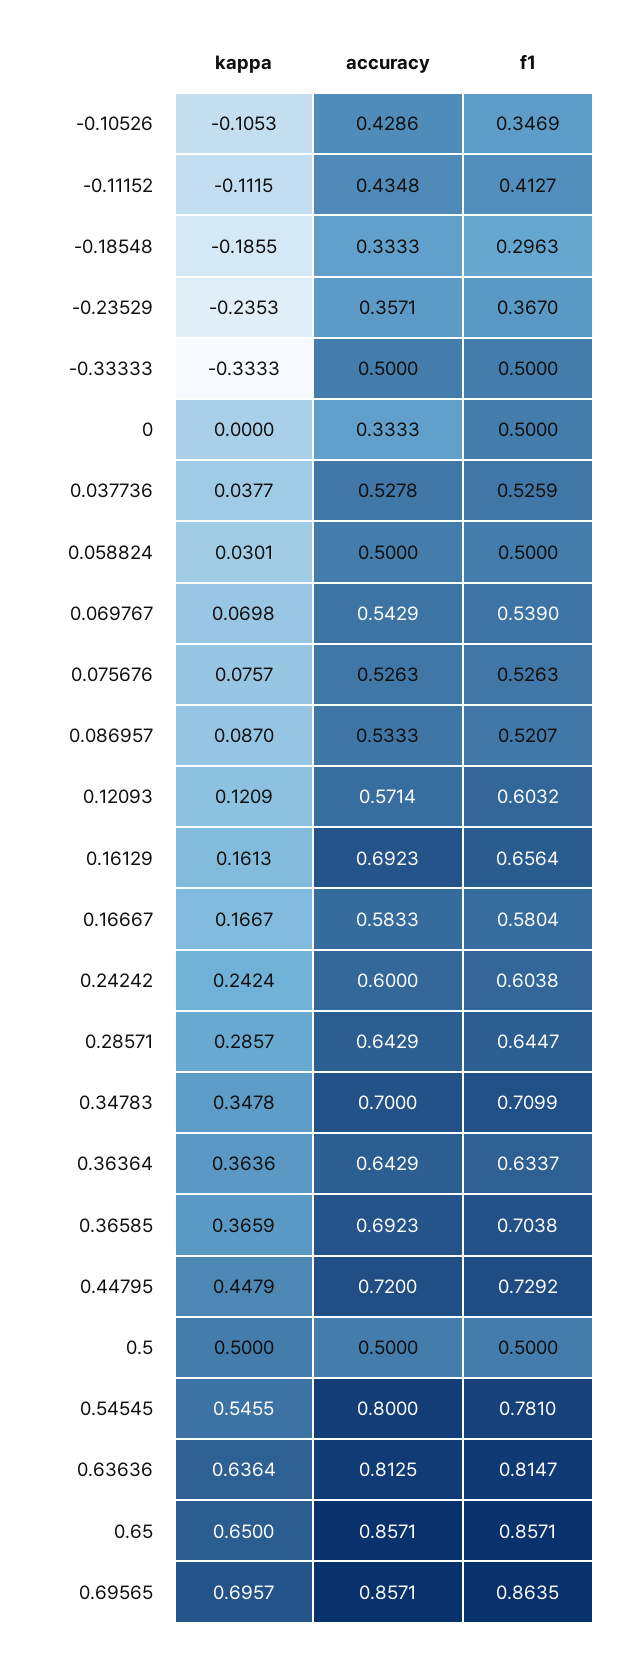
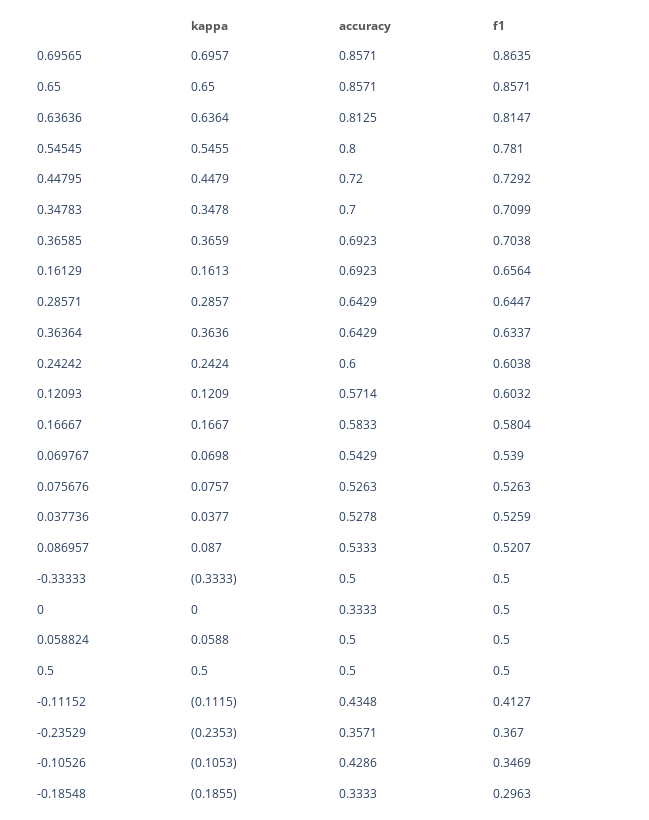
  {
    "kappa": {
      "-0.10526": -0.1053,
      "-0.11152": -0.1115,
      "-0.18548": -0.1855,
      "-0.23529": -0.2353,
      "-0.33333": -0.3333,
      "0": 0,
      "0.037736": 0.0377,
-     "0.058824": 0.0301,
+     "0.058824": 0.0588,
      "0.069767": 0.0698,
      "0.075676": 0.0757,
      "0.086957": 0.087,
      "0.12093": 0.1209,
      "0.16129": 0.1613,
      "0.16667": 0.1667,
      "0.24242": 0.2424,
      "0.28571": 0.2857,
      "0.34783": 0.3478,
      "0.36364": 0.3636,
      "0.36585": 0.3659,
      "0.44795": 0.4479,
      "0.5": 0.5,
      "0.54545": 0.5455,
      "0.63636": 0.6364,
      "0.65": 0.65,
      "0.69565": 0.6957
    },
    "accuracy": {
      "-0.10526": 0.4286,
      "-0.11152": 0.4348,
      "-0.18548": 0.3333,
      "-0.23529": 0.3571,
      "-0.33333": 0.5,
      "0": 0.3333,
      "0.037736": 0.5278,
      "0.058824": 0.5,
      "0.069767": 0.5429,
      "0.075676": 0.5263,
      "0.086957": 0.5333,
      "0.12093": 0.5714,
      "0.16129": 0.6923,
      "0.16667": 0.5833,
      "0.24242": 0.6,
      "0.28571": 0.6429,
      "0.34783": 0.7,
      "0.36364": 0.6429,
      "0.36585": 0.6923,
      "0.44795": 0.72,
      "0.5": 0.5,
      "0.54545": 0.8,
      "0.63636": 0.8125,
      "0.65": 0.8571,
      "0.69565": 0.8571
    },
    "f1": {
      "-0.10526": 0.3469,
      "-0.11152": 0.4127,
      "-0.18548": 0.2963,
      "-0.23529": 0.367,
      "-0.33333": 0.5,
      "0": 0.5,
      "0.037736": 0.5259,
      "0.058824": 0.5,
      "0.069767": 0.539,
      "0.075676": 0.5263,
      "0.086957": 0.5207,
      "0.12093": 0.6032,
      "0.16129": 0.6564,
      "0.16667": 0.5804,
      "0.24242": 0.6038,
      "0.28571": 0.6447,
      "0.34783": 0.7099,
      "0.36364": 0.6337,
      "0.36585": 0.7038,
      "0.44795": 0.7292,
      "0.5": 0.5,
      "0.54545": 0.781,
      "0.63636": 0.8147,
      "0.65": 0.8571,
      "0.69565": 0.8635
    }
  }

